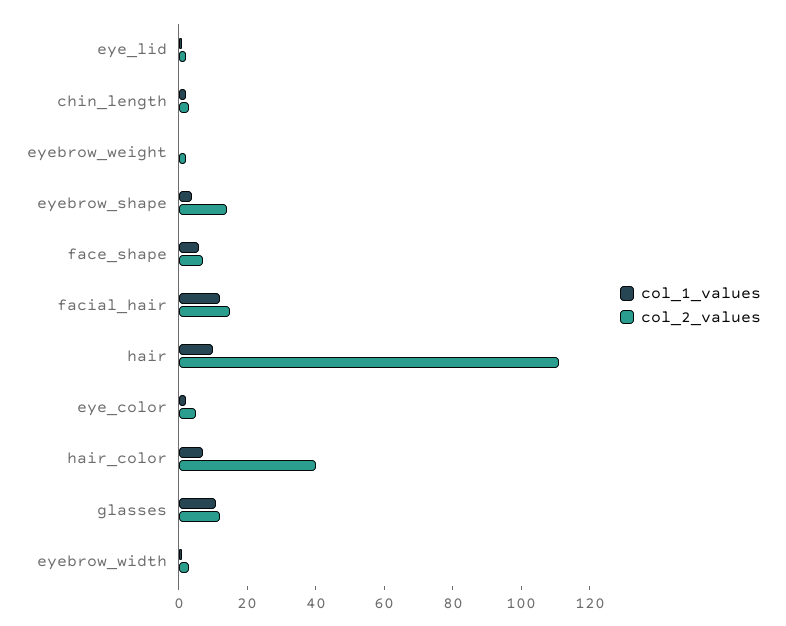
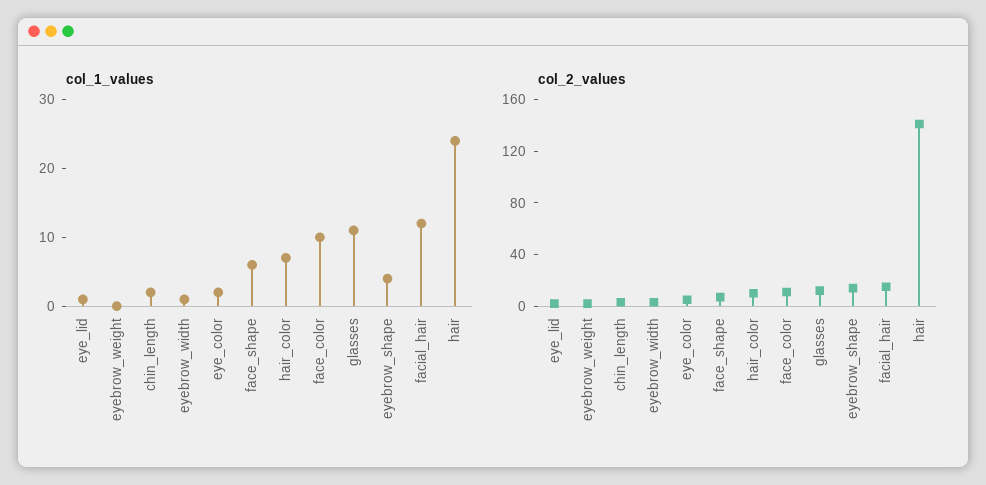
  {
    "col_1_values": {
      "eye_lid": 0,
      "chin_length": 0,
      "eyebrow_weight": 0,
      "eyebrow_shape": 5,
      "face_shape": 5,
      "facial_hair": 10,
-     "hair": 10,
+     "hair": 25,
      "eye_color": 0,
      "hair_color": 5,
      "glasses": 10,
-     "eyebrow_width": 0
+     "eyebrow_width": 0,
+     "face_color": 10
    },
    "col_2_values": {
      "eye_lid": 0,
      "chin_length": 5,
      "eyebrow_weight": 0,
      "eyebrow_shape": 15,
      "face_shape": 5,
      "facial_hair": 15,
-     "hair": 110,
+     "hair": 140,
      "eye_color": 5,
-     "hair_color": 40,
+     "hair_color": 10,
      "glasses": 10,
-     "eyebrow_width": 5
+     "eyebrow_width": 5,
+     "face_color": 10
    }
  }

